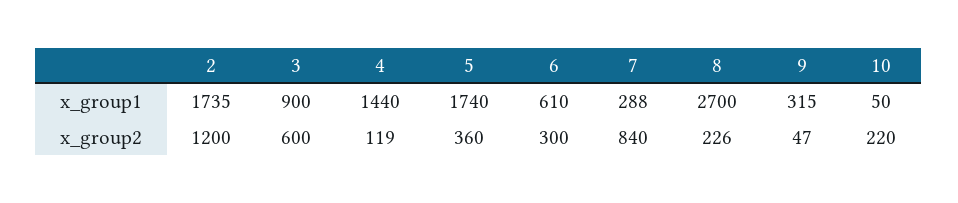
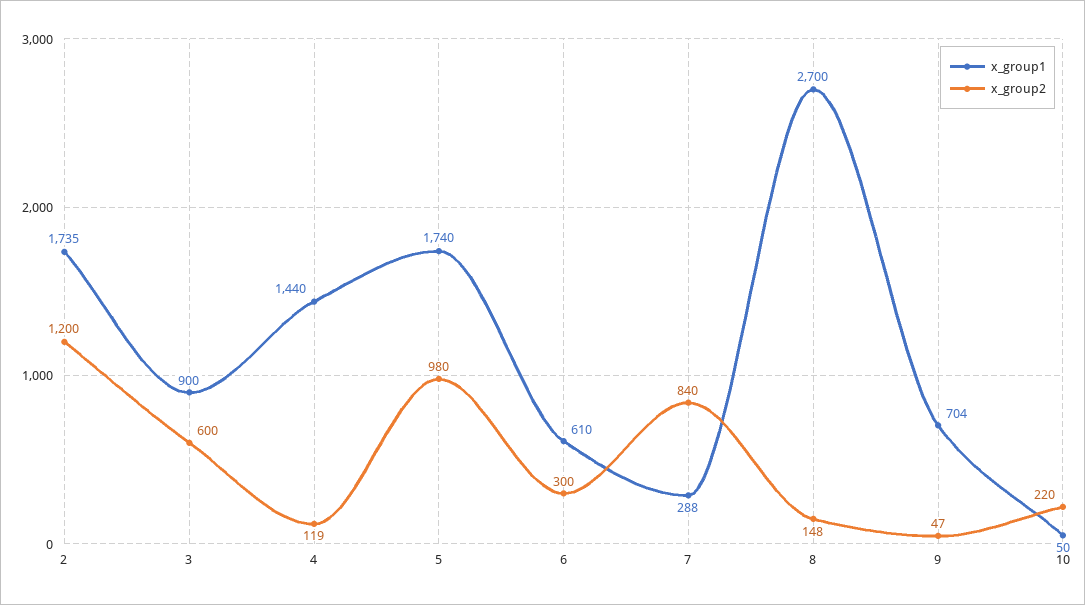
  {
    "x_group1": {
      "2": 1735,
      "3": 900,
      "4": 1440,
      "5": 1740,
      "6": 610,
      "7": 288,
      "8": 2700,
-     "9": 315,
+     "9": 704,
      "10": 50
    },
    "x_group2": {
      "2": 1200,
      "3": 600,
      "4": 119,
-     "5": 360,
+     "5": 980,
      "6": 300,
      "7": 840,
-     "8": 226,
+     "8": 148,
      "9": 47,
      "10": 220
    }
  }

